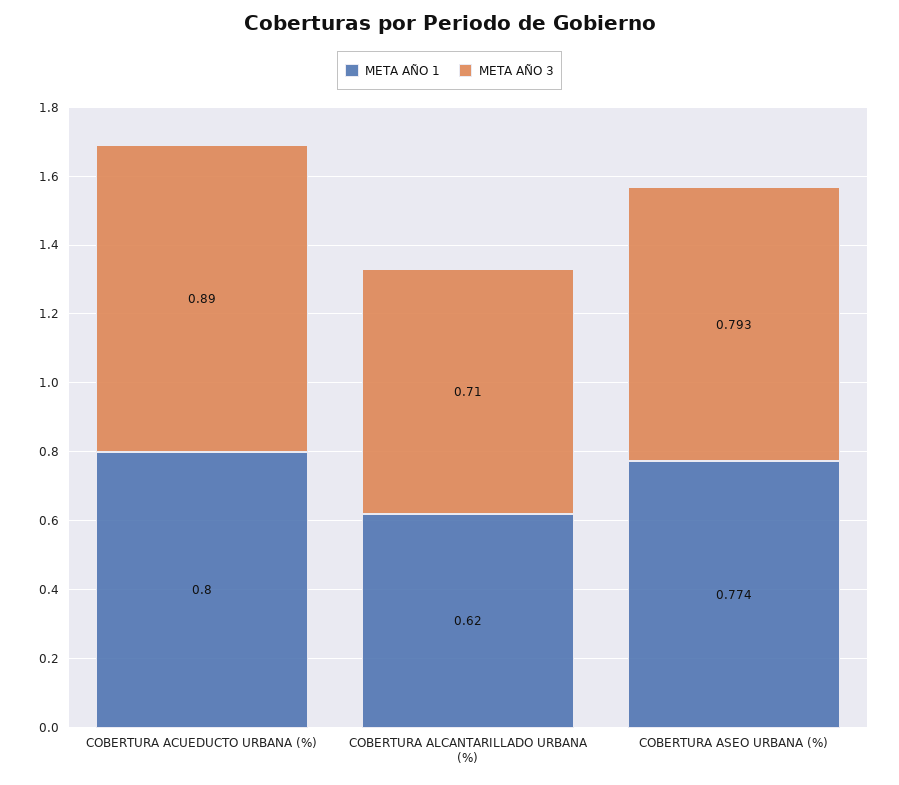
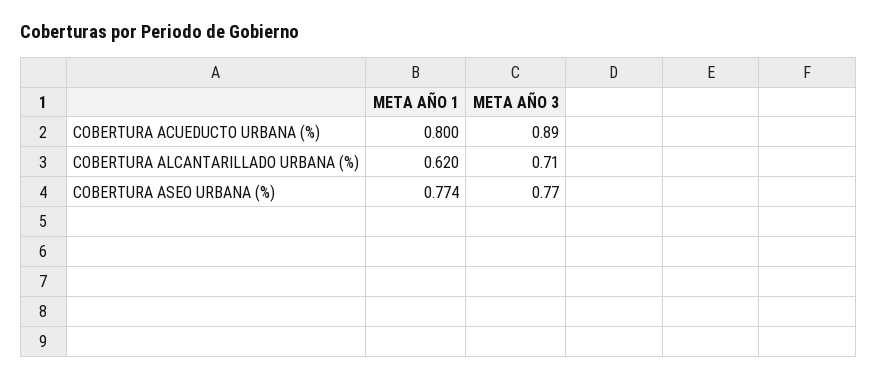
  {
    "META AÑO 1": {
      "COBERTURA ACUEDUCTO URBANA (%)": 0.8,
      "COBERTURA ALCANTARILLADO URBANA (%)": 0.62,
      "COBERTURA ASEO URBANA (%)": 0.774
    },
    "META AÑO 3": {
      "COBERTURA ACUEDUCTO URBANA (%)": 0.89,
      "COBERTURA ALCANTARILLADO URBANA (%)": 0.71,
-     "COBERTURA ASEO URBANA (%)": 0.793
+     "COBERTURA ASEO URBANA (%)": 0.77
    }
  }

